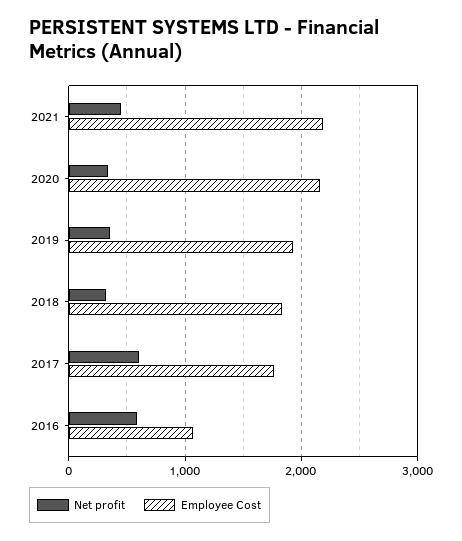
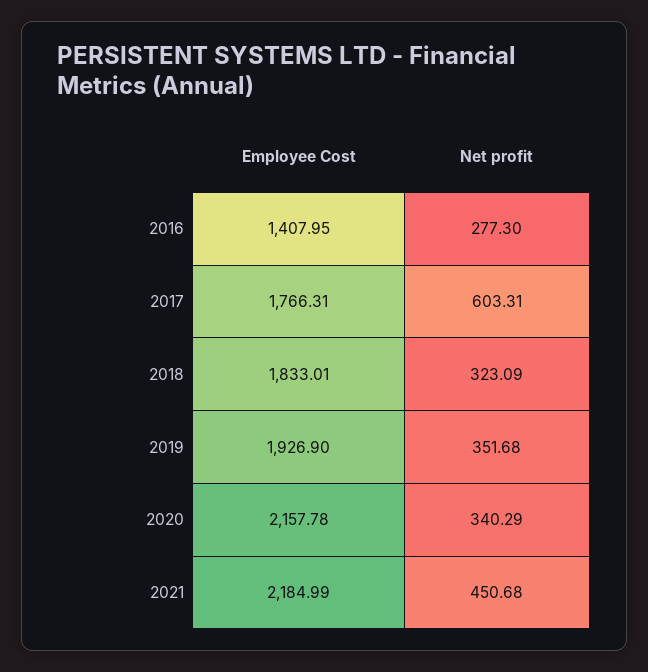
  {
    "Net profit": {
      "2021": 450.68,
      "2020": 340.29,
      "2019": 351.68,
      "2018": 323.09,
      "2017": 603.31,
-     "2016": 600
+     "2016": 277.3
    },
    "Employee Cost": {
      "2021": 2184.99,
      "2020": 2157.78,
      "2019": 1926.9,
      "2018": 1833.01,
      "2017": 1766.31,
-     "2016": 1100
+     "2016": 1407.95
    }
  }

